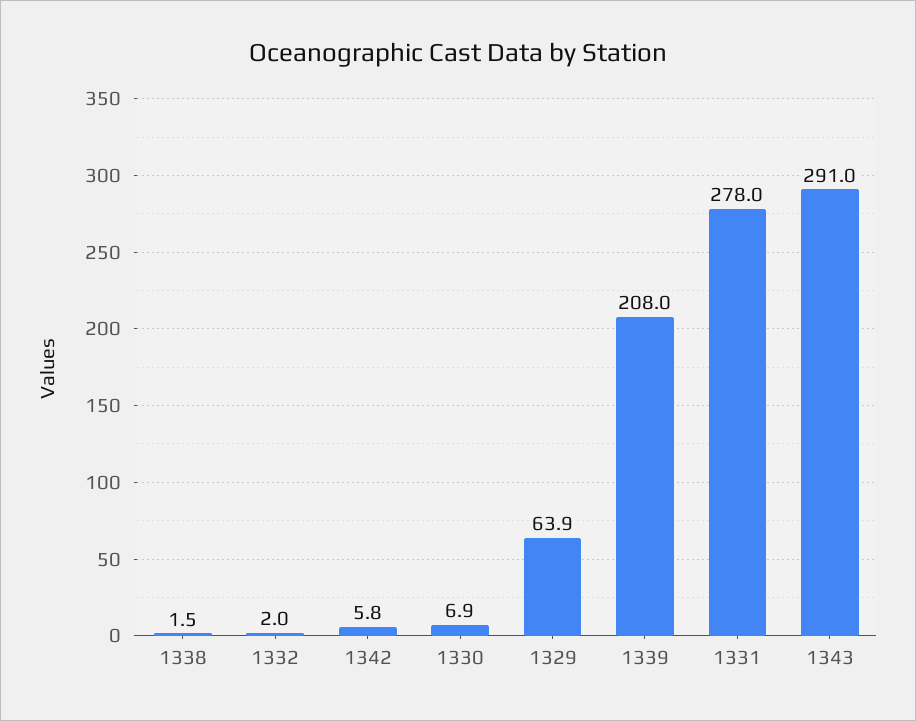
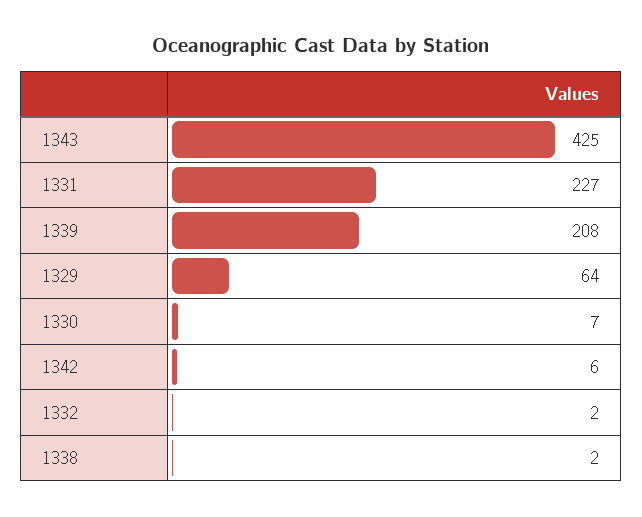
  {
    "1338": 1.5,
    "1332": 2,
    "1342": 5.8,
    "1330": 6.9,
    "1329": 63.9,
    "1339": 208,
-   "1331": 278,
+   "1331": 227,
-   "1343": 291
+   "1343": 425
  }

